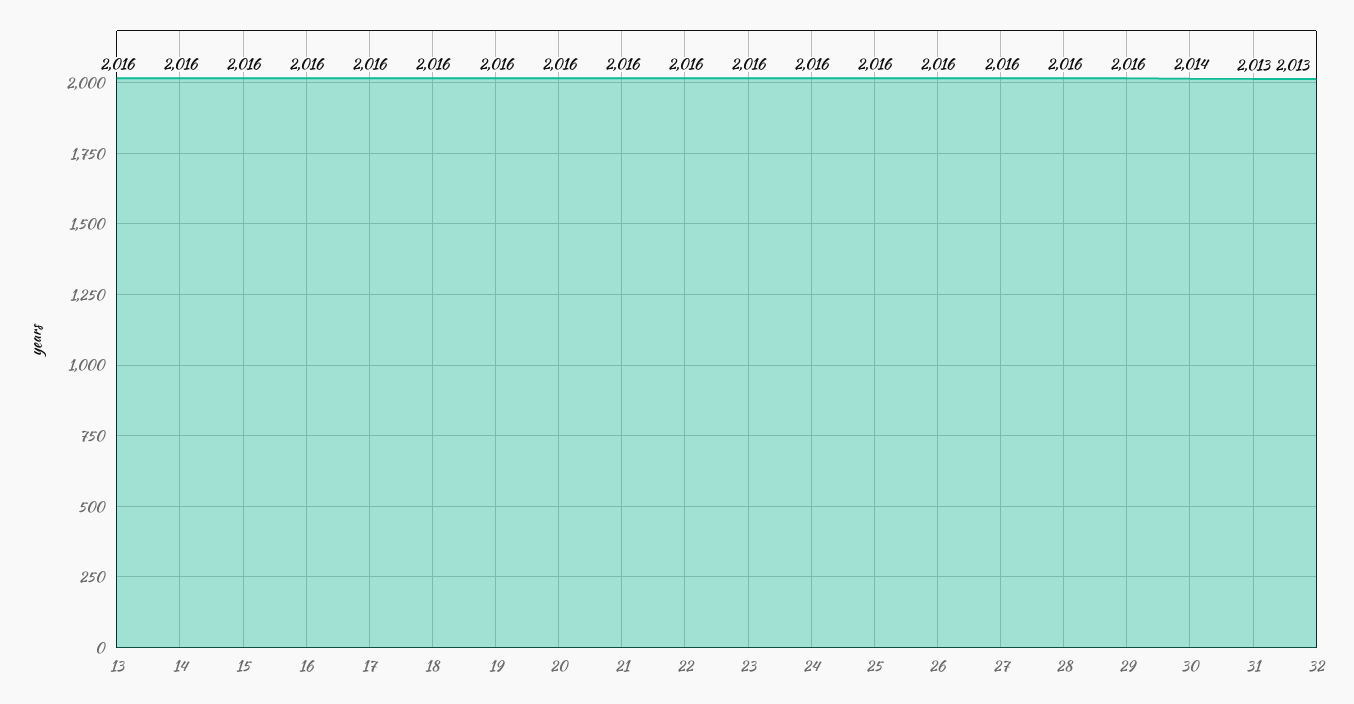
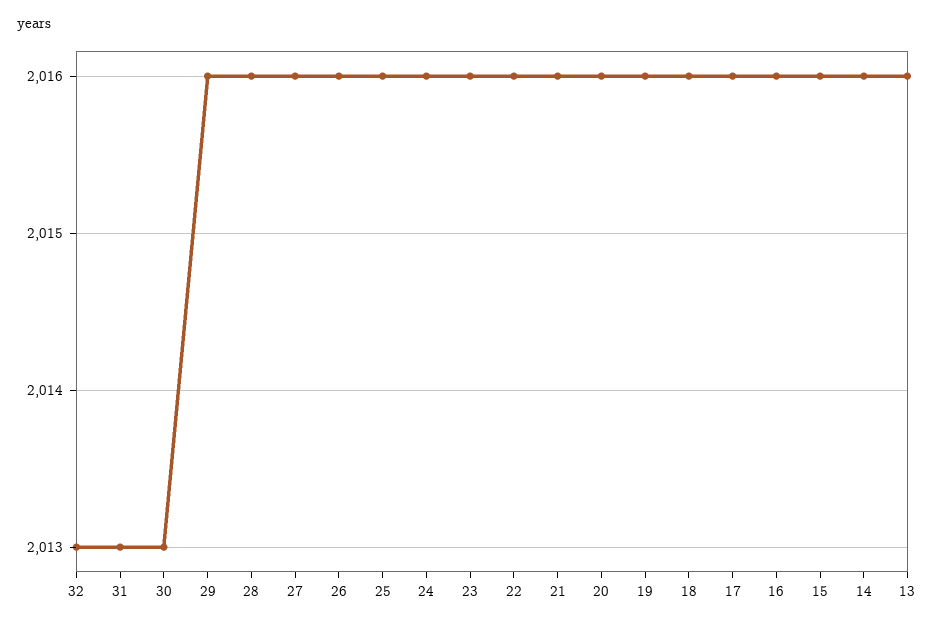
  {
    "13": 2016,
    "14": 2016,
    "15": 2016,
    "16": 2016,
    "17": 2016,
    "18": 2016,
    "19": 2016,
    "20": 2016,
    "21": 2016,
    "22": 2016,
    "23": 2016,
    "24": 2016,
    "25": 2016,
    "26": 2016,
    "27": 2016,
    "28": 2016,
    "29": 2016,
-   "30": 2014,
+   "30": 2013,
    "31": 2013,
    "32": 2013
  }

